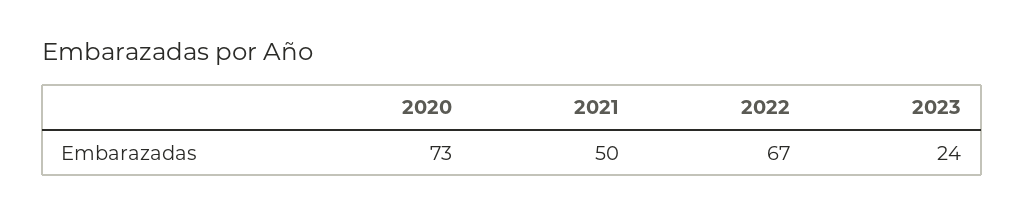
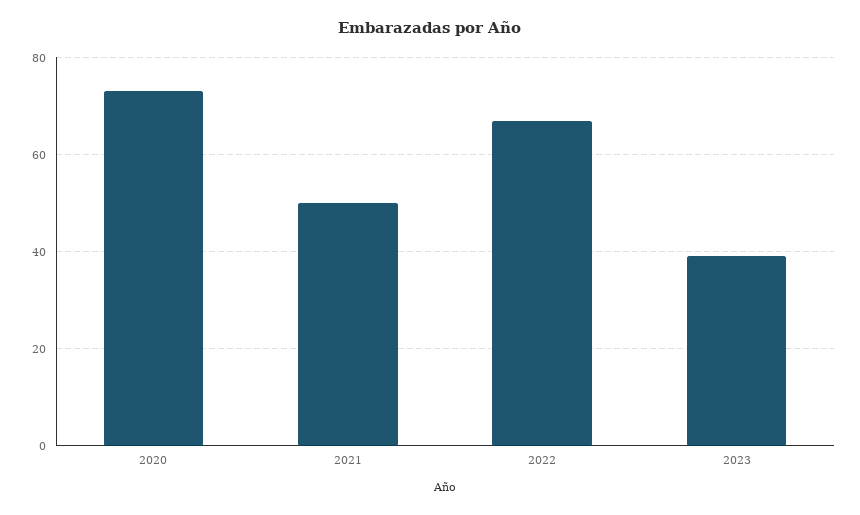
  {
    "2020": 73,
    "2021": 50,
    "2022": 67,
-   "2023": 24
+   "2023": 40
  }

